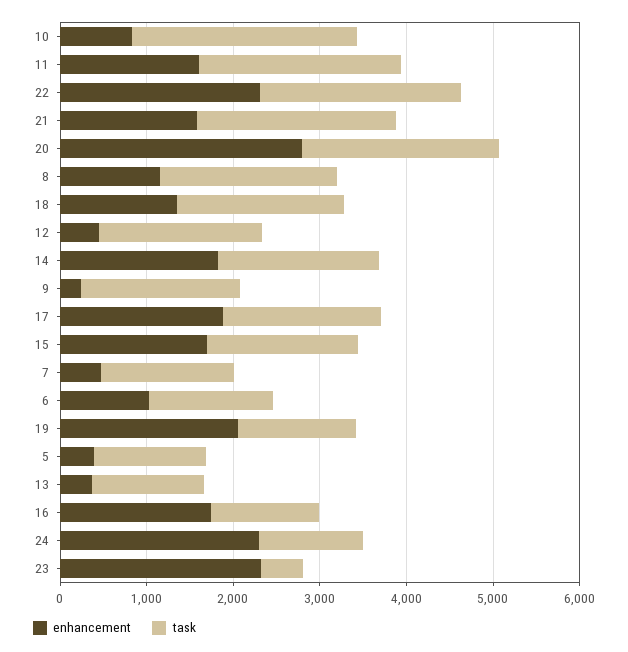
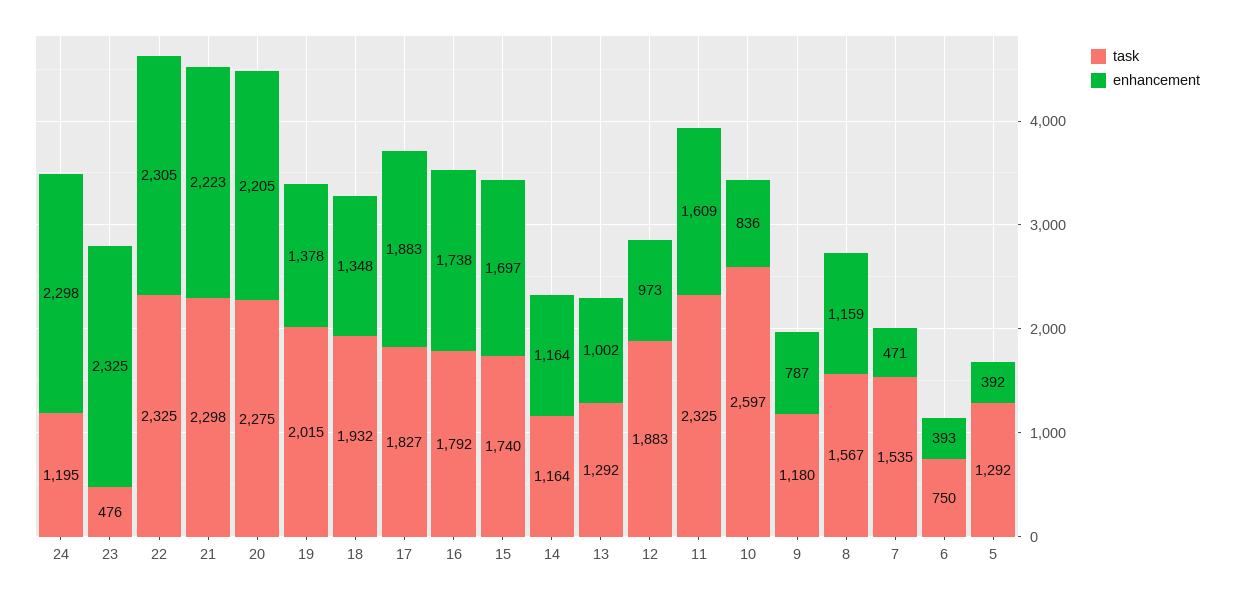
  {
    "enhancement": {
      "10": 836,
      "11": 1609,
      "22": 2305,
-     "21": 1600,
+     "21": 2223,
-     "20": 2800,
+     "20": 2205,
      "8": 1159,
      "18": 1348,
-     "12": 400,
+     "12": 973,
-     "14": 1800,
+     "14": 1164,
-     "9": 200,
+     "9": 787,
      "17": 1883,
      "15": 1697,
      "7": 471,
-     "6": 1000,
+     "6": 393,
-     "19": 2000,
+     "19": 1378,
      "5": 392,
-     "13": 400,
+     "13": 1002,
      "16": 1738,
      "24": 2298,
      "23": 2325
    },
    "task": {
      "10": 2597,
      "11": 2325,
      "22": 2325,
      "21": 2298,
      "20": 2275,
-     "8": 2000,
+     "8": 1567,
      "18": 1932,
      "12": 1883,
-     "14": 1800,
+     "14": 1164,
-     "9": 1800,
+     "9": 1180,
      "17": 1827,
      "15": 1740,
      "7": 1535,
-     "6": 1400,
+     "6": 750,
-     "19": 1400,
+     "19": 2015,
      "5": 1292,
      "13": 1292,
-     "16": 1200,
+     "16": 1792,
      "24": 1195,
      "23": 476
    }
  }

